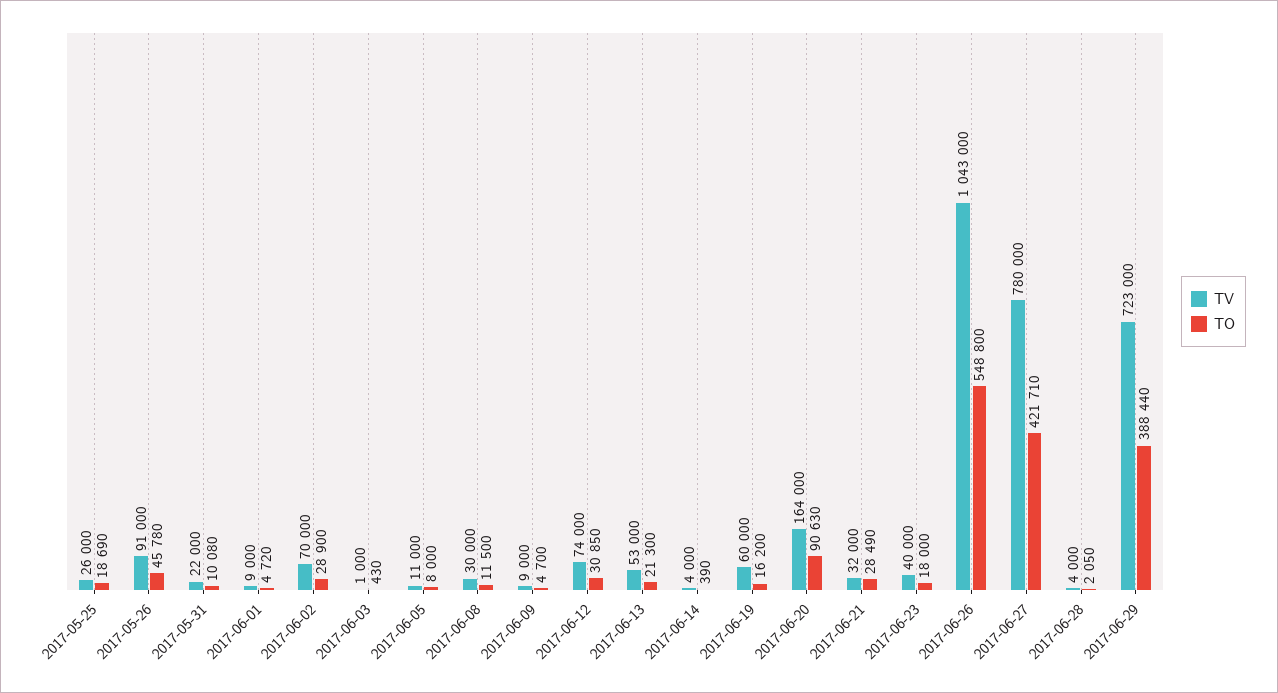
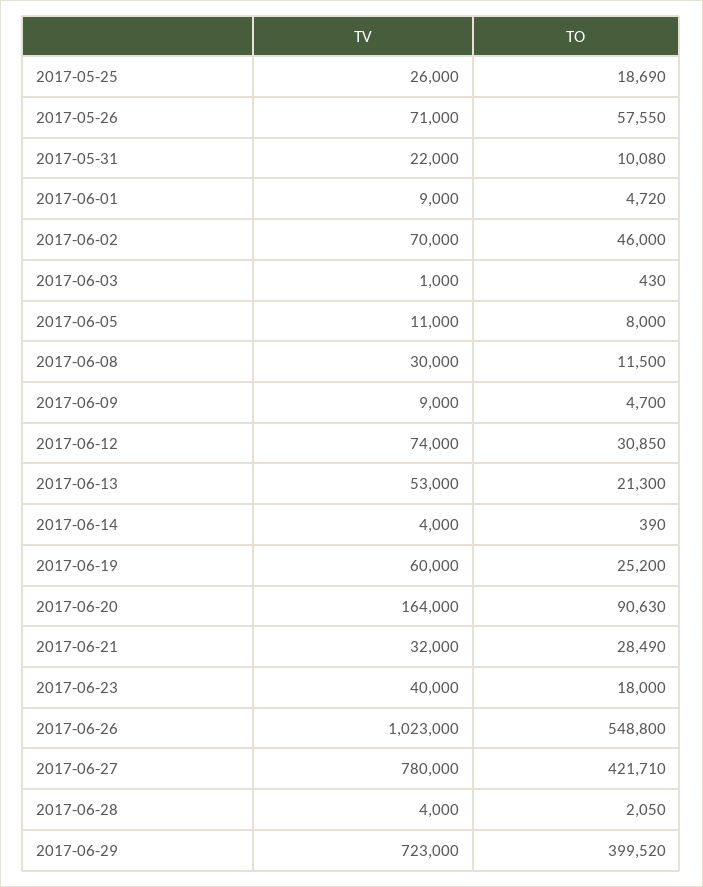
  {
    "TV": {
      "2017-05-25": 26000,
-     "2017-05-26": 91000,
+     "2017-05-26": 71000,
      "2017-05-31": 22000,
      "2017-06-01": 9000,
      "2017-06-02": 70000,
      "2017-06-03": 1000,
      "2017-06-05": 11000,
      "2017-06-08": 30000,
      "2017-06-09": 9000,
      "2017-06-12": 74000,
      "2017-06-13": 53000,
      "2017-06-14": 4000,
      "2017-06-19": 60000,
      "2017-06-20": 164000,
      "2017-06-21": 32000,
      "2017-06-23": 40000,
-     "2017-06-26": 1043000,
+     "2017-06-26": 1023000,
      "2017-06-27": 780000,
      "2017-06-28": 4000,
      "2017-06-29": 723000
    },
    "TO": {
      "2017-05-25": 18690,
-     "2017-05-26": 45780,
+     "2017-05-26": 57550,
      "2017-05-31": 10080,
      "2017-06-01": 4720,
-     "2017-06-02": 28900,
+     "2017-06-02": 46000,
      "2017-06-03": 430,
      "2017-06-05": 8000,
      "2017-06-08": 11500,
      "2017-06-09": 4700,
      "2017-06-12": 30850,
      "2017-06-13": 21300,
      "2017-06-14": 390,
-     "2017-06-19": 16200,
+     "2017-06-19": 25200,
      "2017-06-20": 90630,
      "2017-06-21": 28490,
      "2017-06-23": 18000,
      "2017-06-26": 548800,
      "2017-06-27": 421710,
      "2017-06-28": 2050,
-     "2017-06-29": 388440
+     "2017-06-29": 399520
    }
  }

